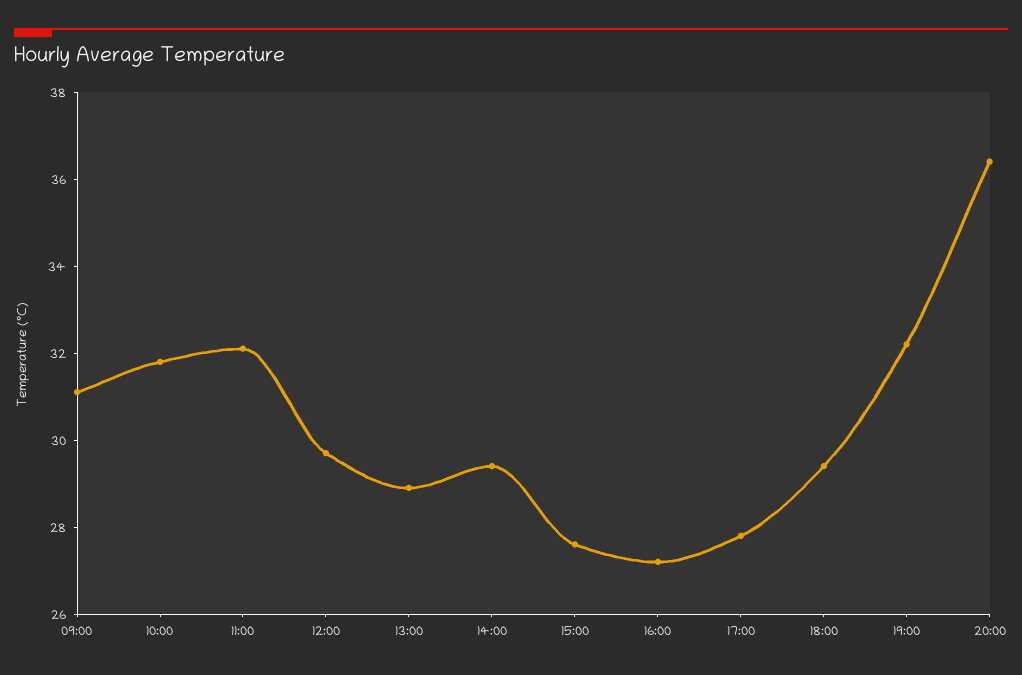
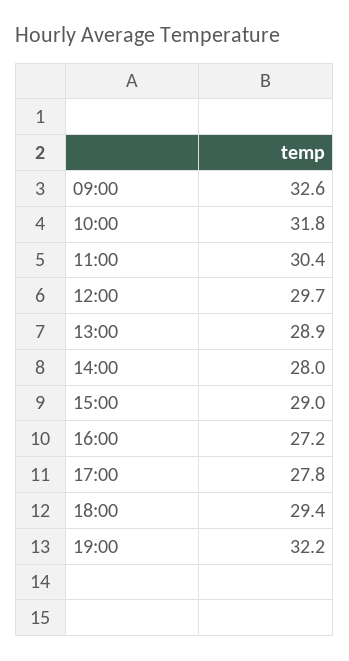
  {
-   "09:00": 31,
+   "09:00": 32.6,
    "10:00": 31.8,
-   "11:00": 32,
+   "11:00": 30.4,
    "12:00": 29.7,
    "13:00": 28.9,
-   "14:00": 29.5,
+   "14:00": 28,
-   "15:00": 27.5,
+   "15:00": 29,
    "16:00": 27.2,
    "17:00": 27.8,
    "18:00": 29.4,
-   "19:00": 32.2,
+   "19:00": 32.2
-   "20:00": 36.5
  }

